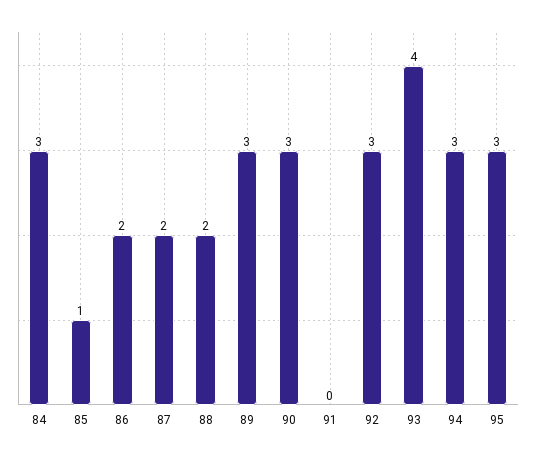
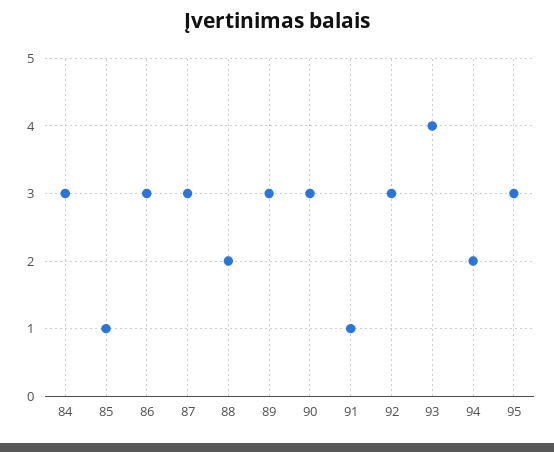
  {
    "84": 3,
    "85": 1,
-   "86": 2,
+   "86": 3,
-   "87": 2,
+   "87": 3,
    "88": 2,
    "89": 3,
    "90": 3,
-   "91": 0,
+   "91": 1,
    "92": 3,
    "93": 4,
-   "94": 3,
+   "94": 2,
    "95": 3
  }

